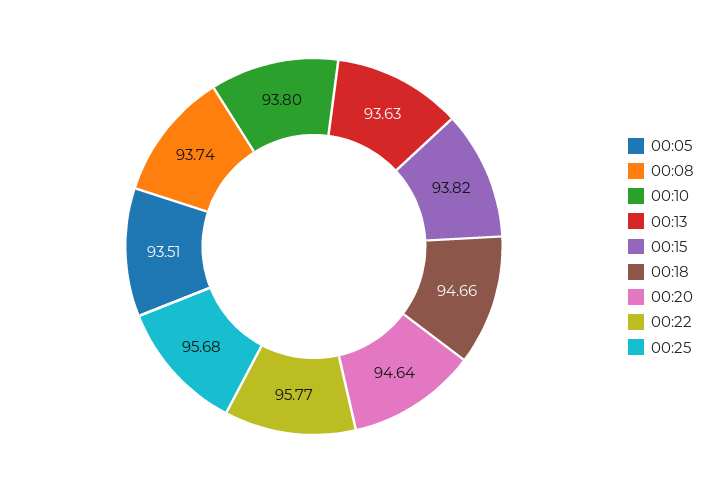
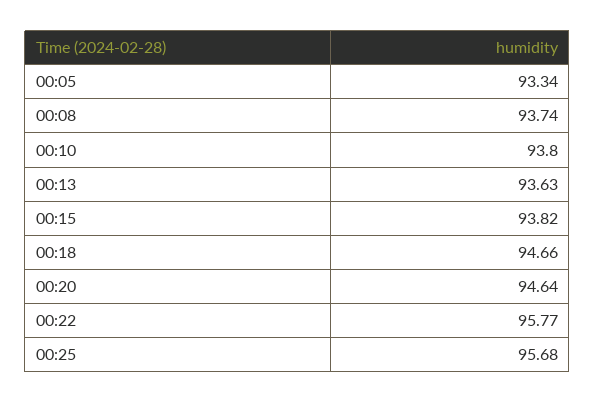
  {
-   "00:05": 93.51,
+   "00:05": 93.34,
    "00:08": 93.74,
    "00:10": 93.8,
    "00:13": 93.63,
    "00:15": 93.82,
    "00:18": 94.66,
    "00:20": 94.64,
    "00:22": 95.77,
    "00:25": 95.68
  }

